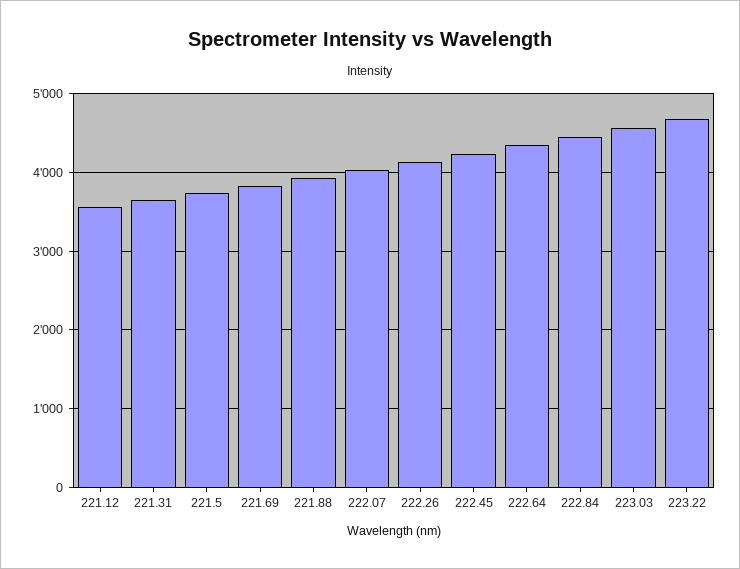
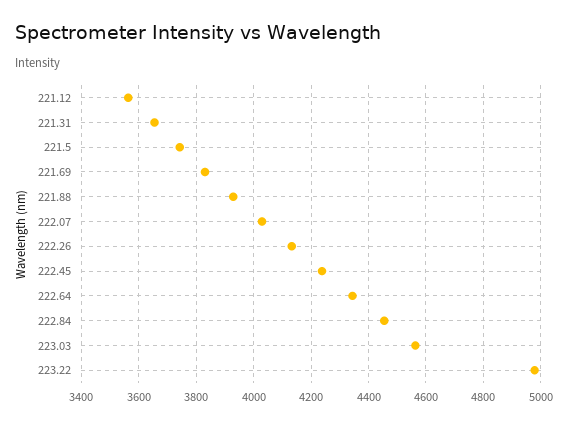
  {
    "221.12": 3575,
    "221.31": 3650,
    "221.5": 3750,
    "221.69": 3825,
    "221.88": 3925,
    "222.07": 4025,
    "222.26": 4125,
    "222.45": 4250,
    "222.64": 4350,
    "222.84": 4450,
    "223.03": 4575,
-   "223.22": 4700
+   "223.22": 4975
  }

